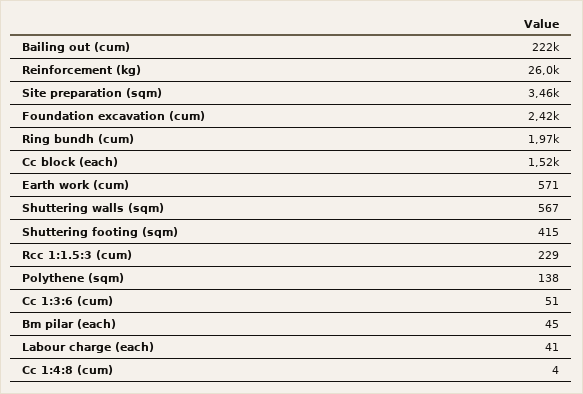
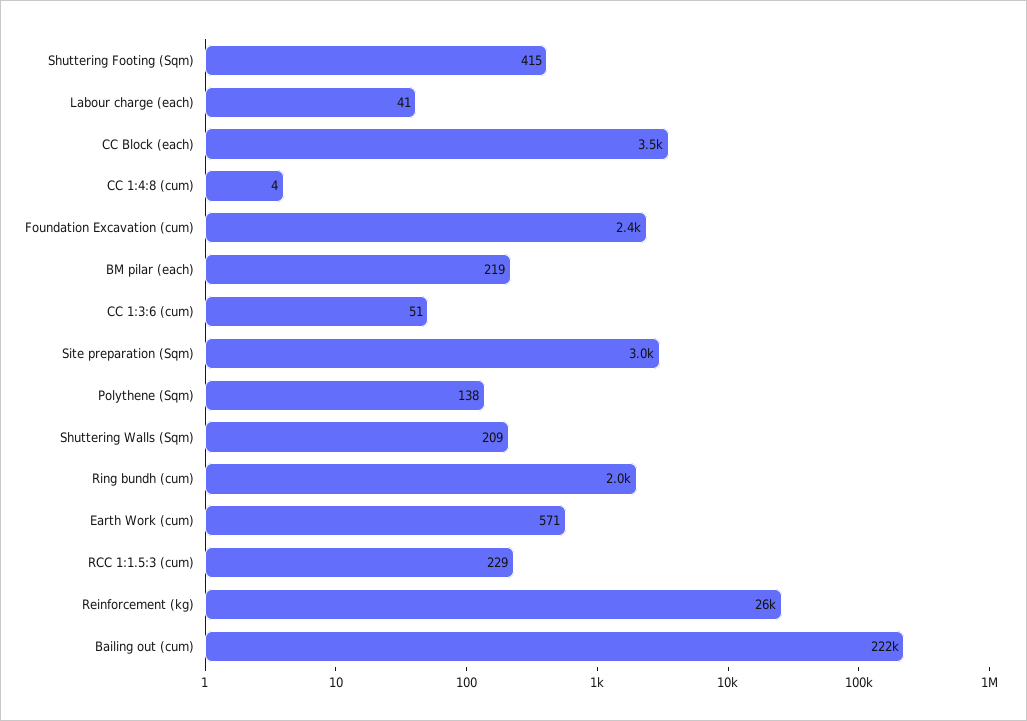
  {
    "Bailing out (cum)": 222000,
    "Reinforcement (kg)": 26000,
-   "Site preparation (sqm)": 3460,
+   "Site preparation (sqm)": 3000,
    "Foundation excavation (cum)": 2420,
    "Ring bundh (cum)": 1970,
-   "Cc block (each)": 1520,
+   "Cc block (each)": 3500,
    "Earth work (cum)": 571,
-   "Shuttering walls (sqm)": 567,
+   "Shuttering walls (sqm)": 209,
    "Shuttering footing (sqm)": 415,
    "Rcc 1:1.5:3 (cum)": 229,
    "Polythene (sqm)": 138,
    "Cc 1:3:6 (cum)": 51,
-   "Bm pilar (each)": 45,
+   "Bm pilar (each)": 219,
    "Labour charge (each)": 41,
    "Cc 1:4:8 (cum)": 4
  }

